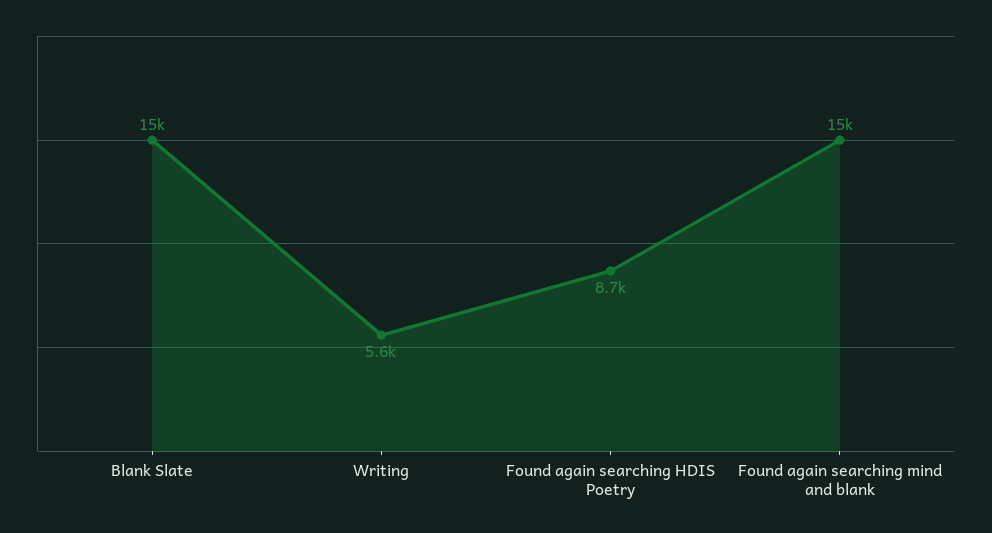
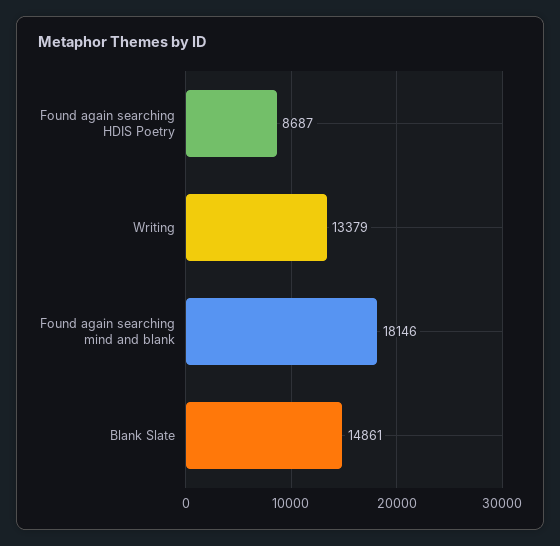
  {
    "Blank Slate": 14861,
-   "Writing": 5600,
+   "Writing": 13379,
    "Found again searching HDIS Poetry": 8687,
-   "Found again searching mind and blank": 15000
+   "Found again searching mind and blank": 18146
  }

